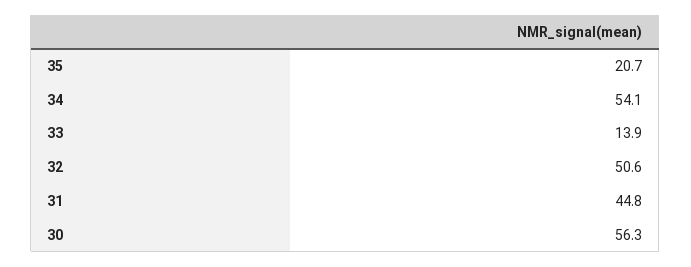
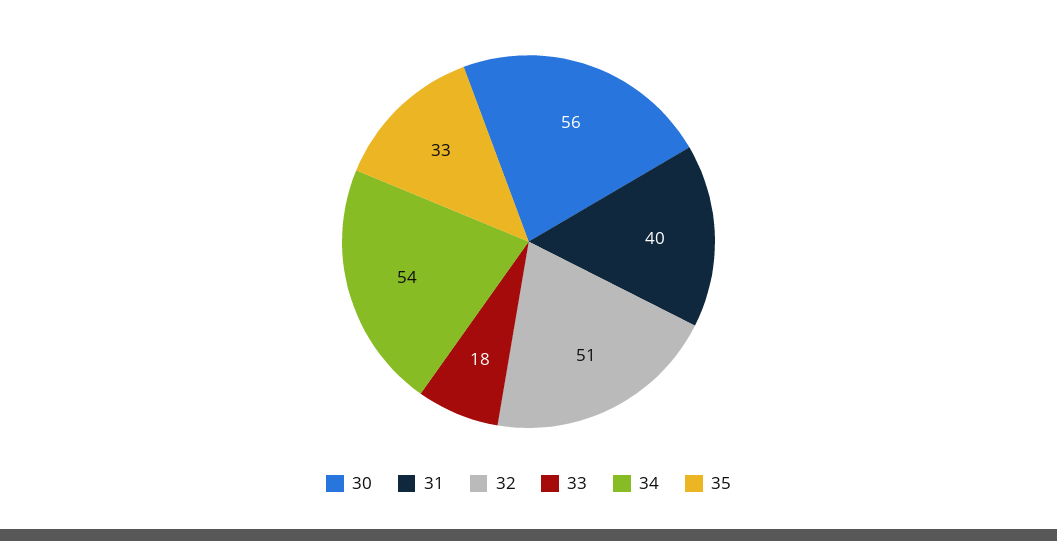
  {
-   "35": 20.7,
+   "35": 33,
    "34": 54.1,
-   "33": 13.9,
+   "33": 18,
    "32": 50.6,
-   "31": 44.8,
+   "31": 40,
    "30": 56.3
  }

